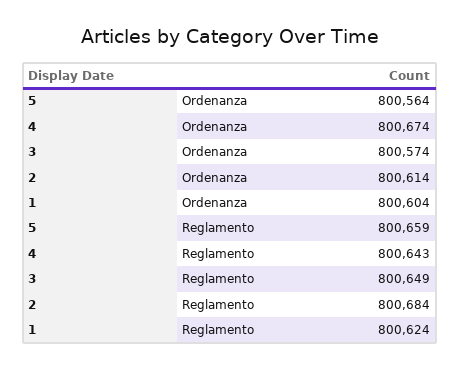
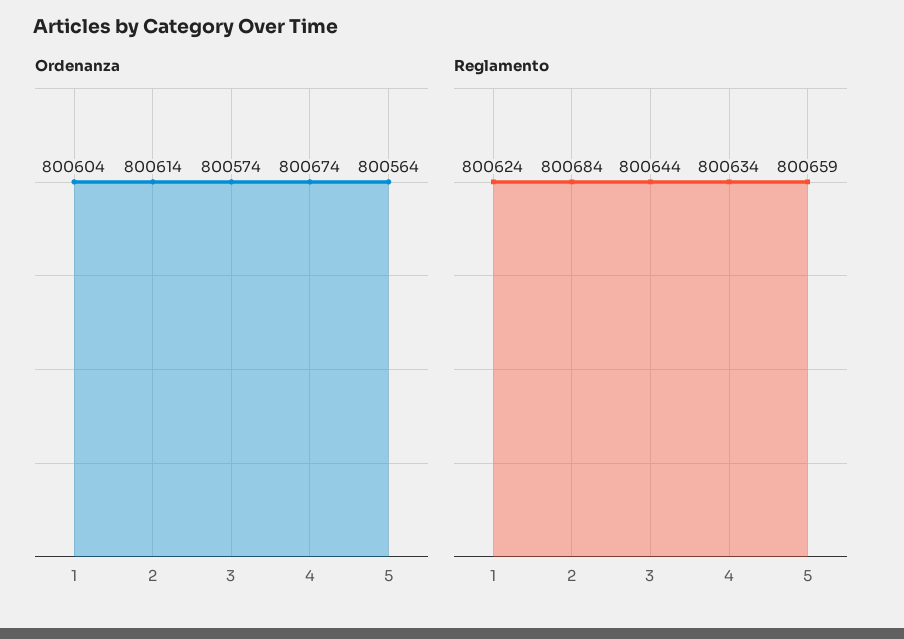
  {
    "Ordenanza": {
      "5": 800564,
      "4": 800674,
      "3": 800574,
      "2": 800614,
      "1": 800604
    },
    "Reglamento": {
      "5": 800659,
-     "4": 800643,
+     "4": 800634,
-     "3": 800649,
+     "3": 800644,
      "2": 800684,
      "1": 800624
    }
  }

